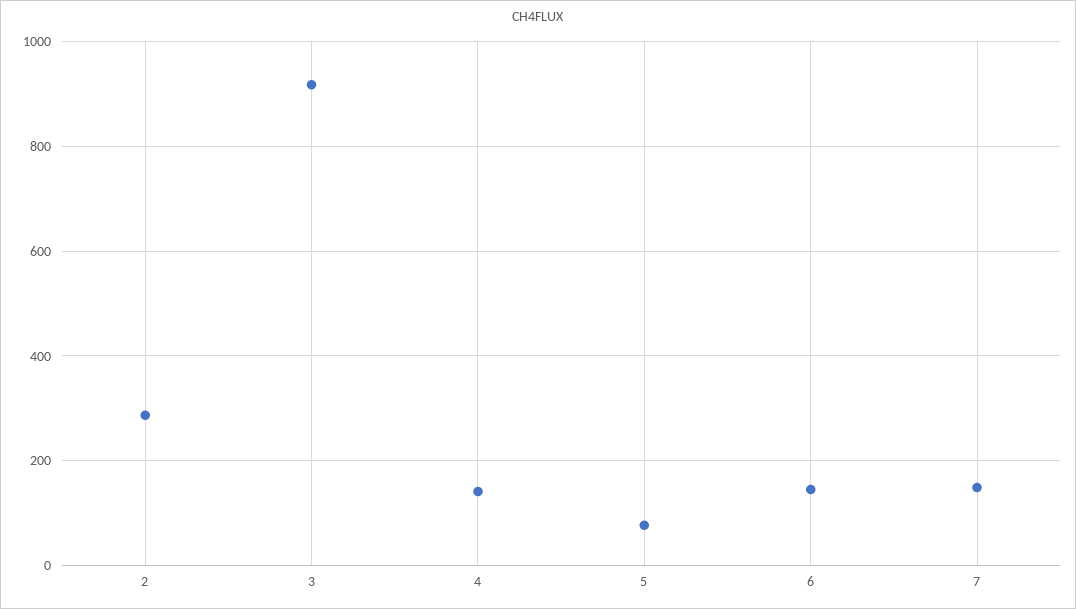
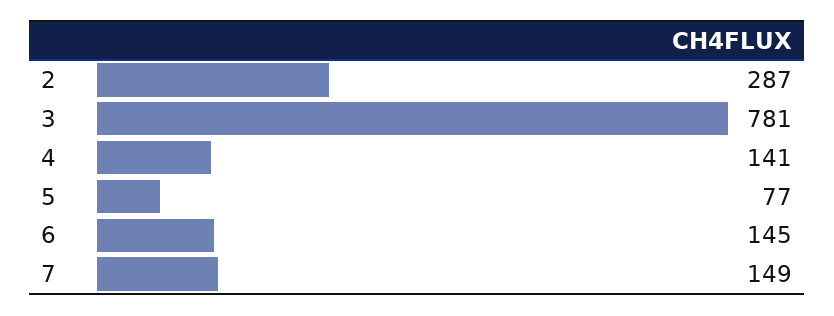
  {
    "2": 287,
-   "3": 920,
+   "3": 781,
    "4": 141,
    "5": 77,
    "6": 145,
    "7": 149
  }

